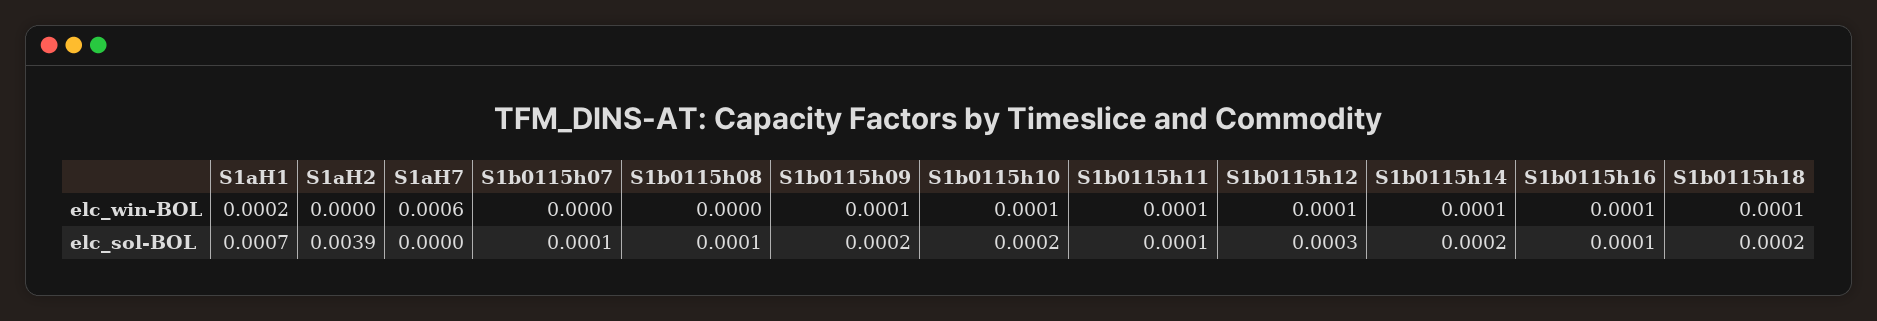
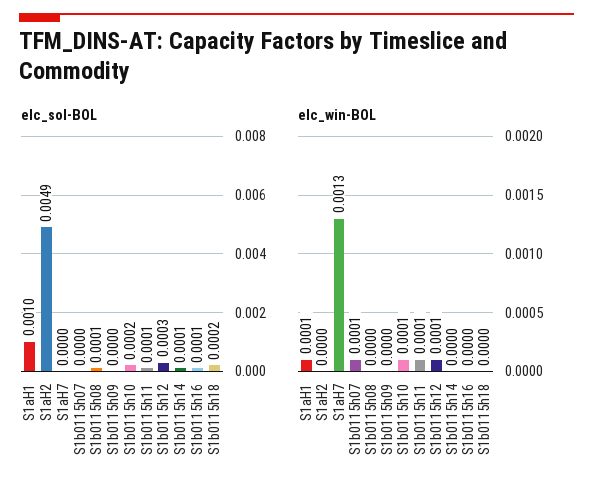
  {
    "elc_win-BOL": {
-     "S1aH1": 0.0002,
+     "S1aH1": 0.0001,
      "S1aH2": 0,
-     "S1aH7": 0.0006,
+     "S1aH7": 0.0013,
-     "S1b0115h07": 0,
+     "S1b0115h07": 0.0001,
      "S1b0115h08": 0,
-     "S1b0115h09": 0.0001,
+     "S1b0115h09": 0,
      "S1b0115h10": 0.0001,
      "S1b0115h11": 0.0001,
      "S1b0115h12": 0.0001,
-     "S1b0115h14": 0.0001,
+     "S1b0115h14": 0,
-     "S1b0115h16": 0.0001,
+     "S1b0115h16": 0,
-     "S1b0115h18": 0.0001
+     "S1b0115h18": 0
    },
    "elc_sol-BOL": {
-     "S1aH1": 0.0007,
+     "S1aH1": 0.001,
-     "S1aH2": 0.0039,
+     "S1aH2": 0.0049,
      "S1aH7": 0,
-     "S1b0115h07": 0.0001,
+     "S1b0115h07": 0,
      "S1b0115h08": 0.0001,
-     "S1b0115h09": 0.0002,
+     "S1b0115h09": 0,
      "S1b0115h10": 0.0002,
      "S1b0115h11": 0.0001,
      "S1b0115h12": 0.0003,
-     "S1b0115h14": 0.0002,
+     "S1b0115h14": 0.0001,
      "S1b0115h16": 0.0001,
      "S1b0115h18": 0.0002
    }
  }

